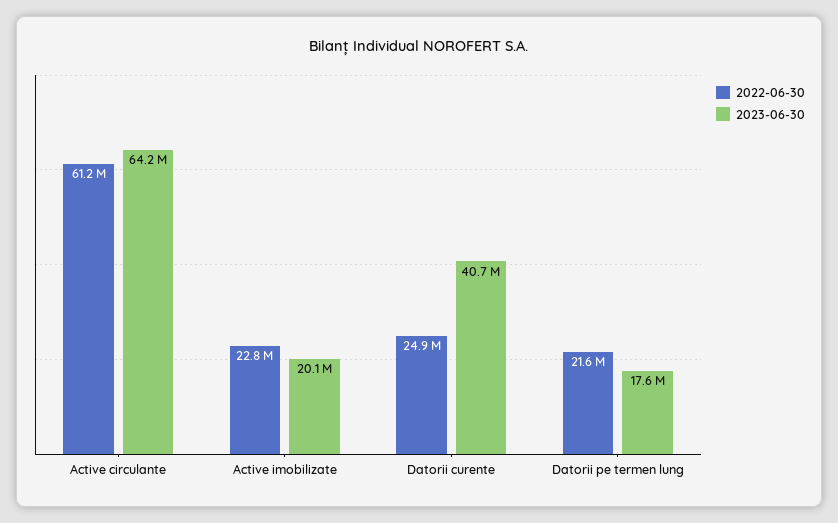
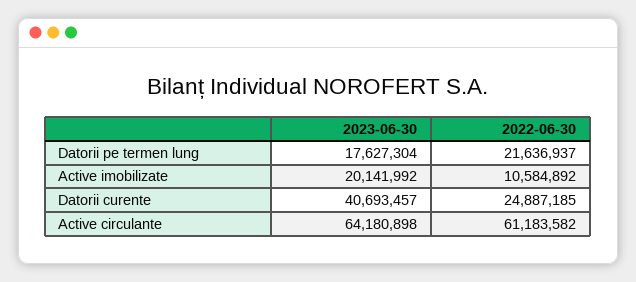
  {
    "2022-06-30": {
      "Active circulante": 61183582,
-     "Active imobilizate": 22800000,
+     "Active imobilizate": 10584892,
      "Datorii curente": 24887185,
      "Datorii pe termen lung": 21636937
    },
    "2023-06-30": {
      "Active circulante": 64180898,
      "Active imobilizate": 20141992,
      "Datorii curente": 40693457,
      "Datorii pe termen lung": 17627304
    }
  }

